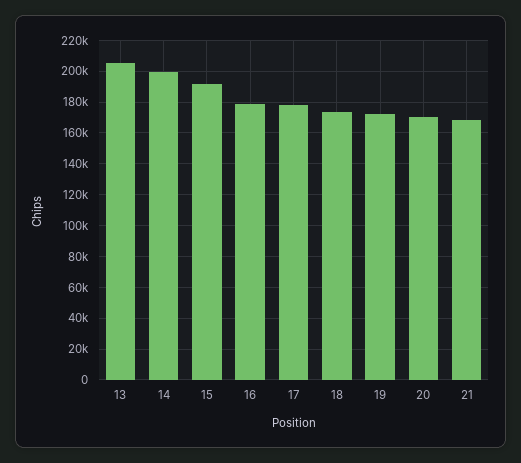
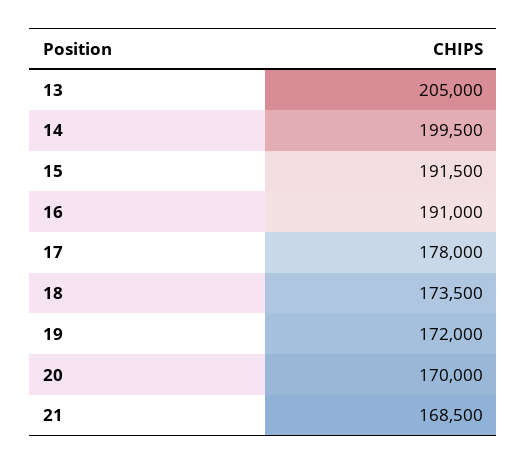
  {
    "13": 205000,
    "14": 199500,
    "15": 191500,
-   "16": 180000,
+   "16": 191000,
    "17": 178000,
    "18": 173500,
    "19": 172000,
    "20": 170000,
    "21": 168500
  }

